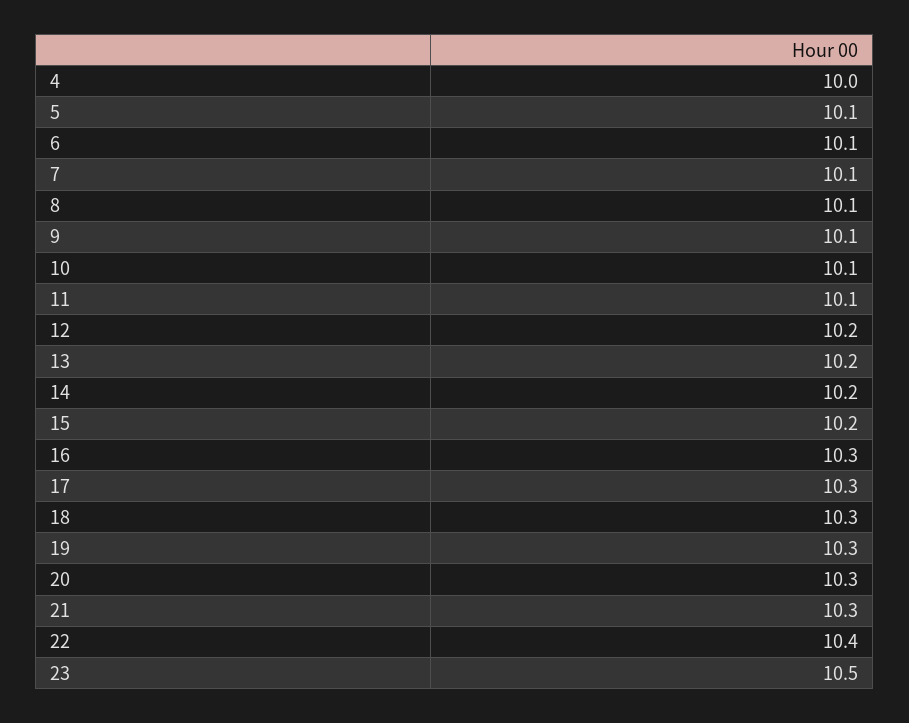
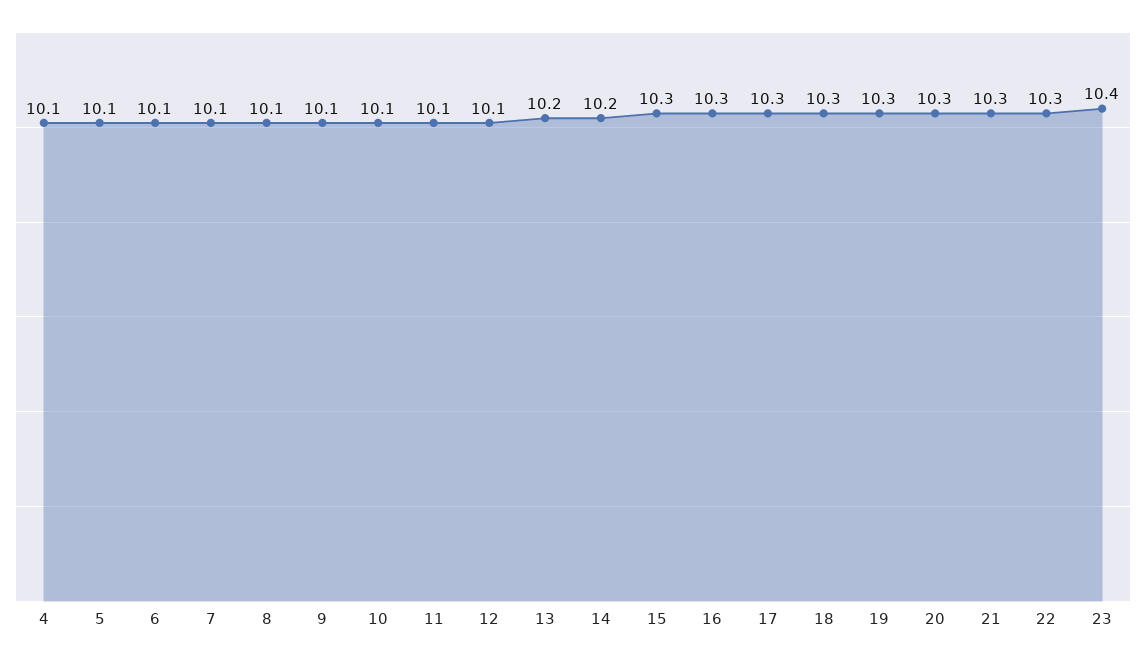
  {
-   "4": 10,
+   "4": 10.1,
    "5": 10.1,
    "6": 10.1,
    "7": 10.1,
    "8": 10.1,
    "9": 10.1,
    "10": 10.1,
    "11": 10.1,
-   "12": 10.2,
+   "12": 10.1,
    "13": 10.2,
    "14": 10.2,
-   "15": 10.2,
+   "15": 10.3,
    "16": 10.3,
    "17": 10.3,
    "18": 10.3,
    "19": 10.3,
    "20": 10.3,
    "21": 10.3,
-   "22": 10.4,
+   "22": 10.3,
-   "23": 10.5
+   "23": 10.4
  }

